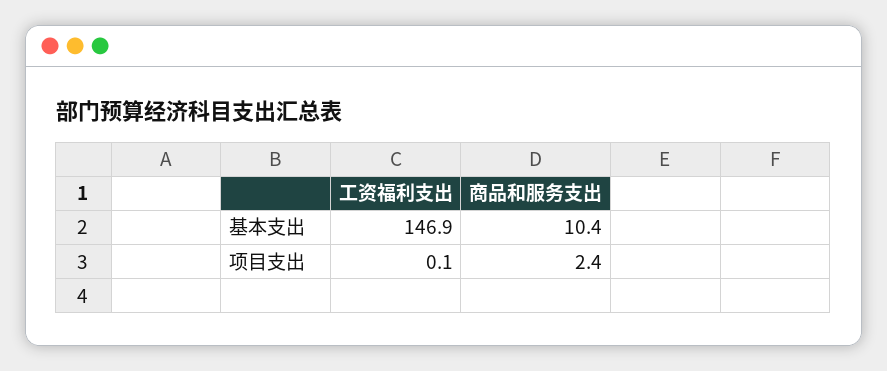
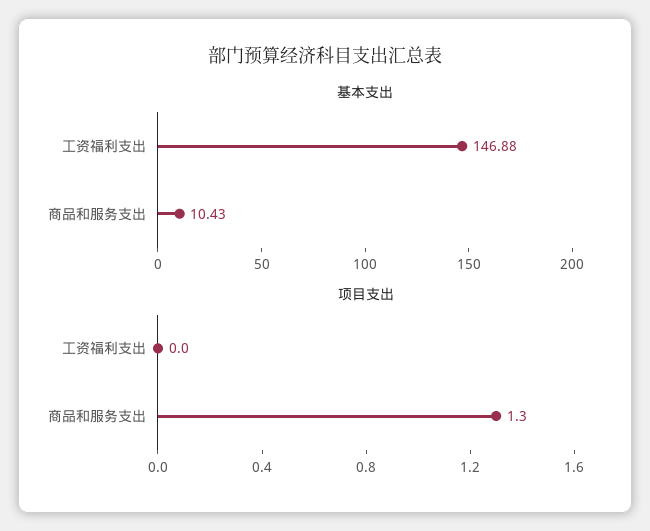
  {
    "基本支出": {
      "工资福利支出": 146.88,
      "商品和服务支出": 10.43
    },
    "项目支出": {
-     "工资福利支出": 0.1,
+     "工资福利支出": 0,
-     "商品和服务支出": 2.4
+     "商品和服务支出": 1.3
    }
  }

